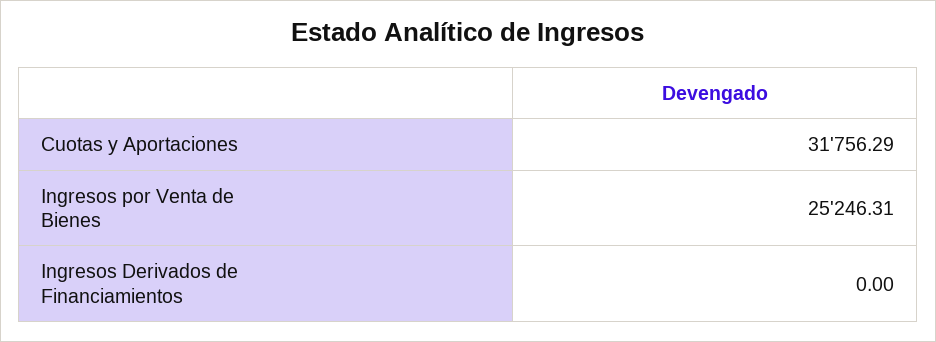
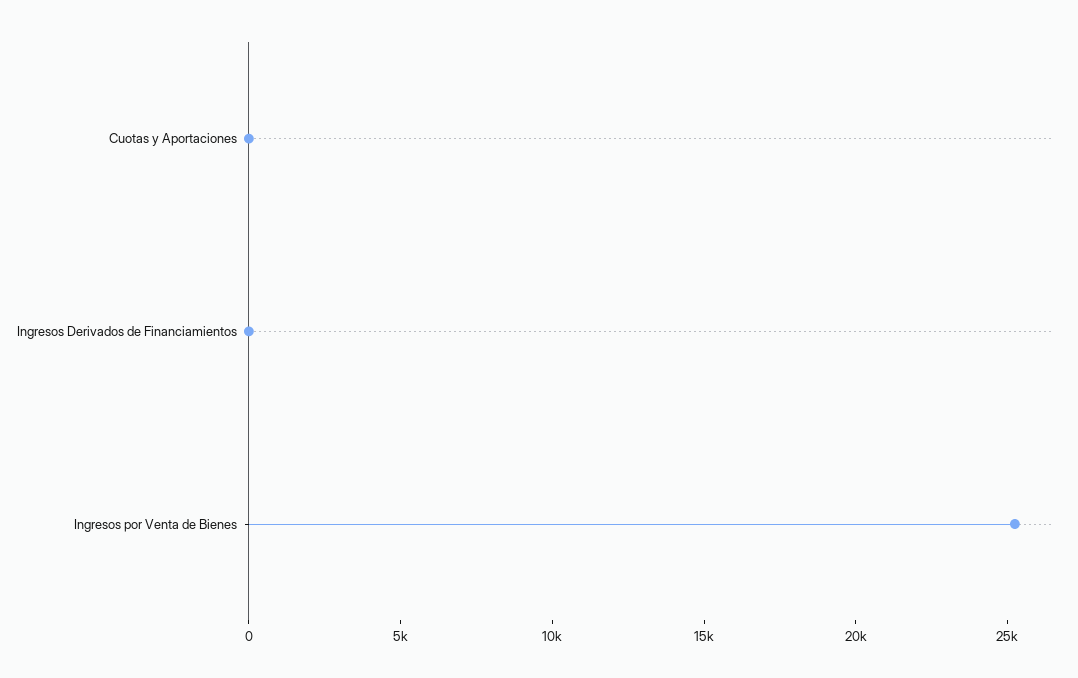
  {
-   "Cuotas y Aportaciones": 31756.29,
+   "Cuotas y Aportaciones": 0,
    "Ingresos por Venta de Bienes": 25246.31,
    "Ingresos Derivados de Financiamientos": 0
  }

